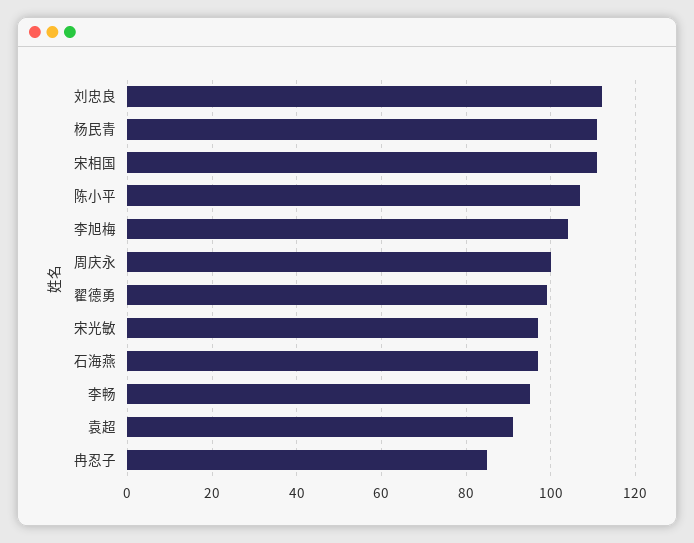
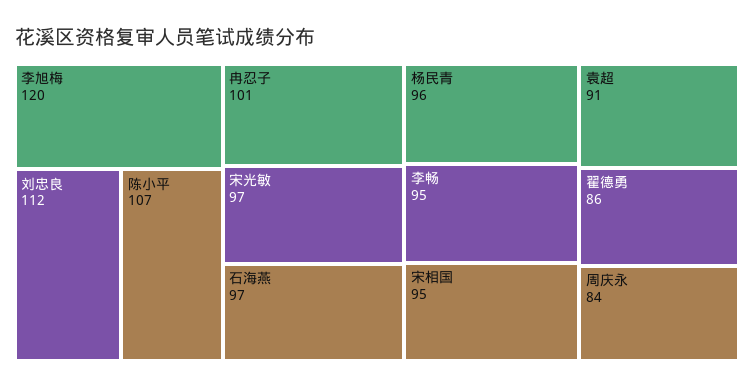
  {
    "刘忠良": 112,
-   "杨民青": 110,
+   "杨民青": 96,
-   "宋相国": 110,
+   "宋相国": 95,
    "陈小平": 107,
-   "李旭梅": 105,
+   "李旭梅": 120,
-   "周庆永": 100,
+   "周庆永": 84,
-   "翟德勇": 100,
+   "翟德勇": 86,
    "宋光敏": 97,
    "石海燕": 97,
    "李畅": 95,
    "袁超": 91,
-   "冉忍子": 85
+   "冉忍子": 101
  }

